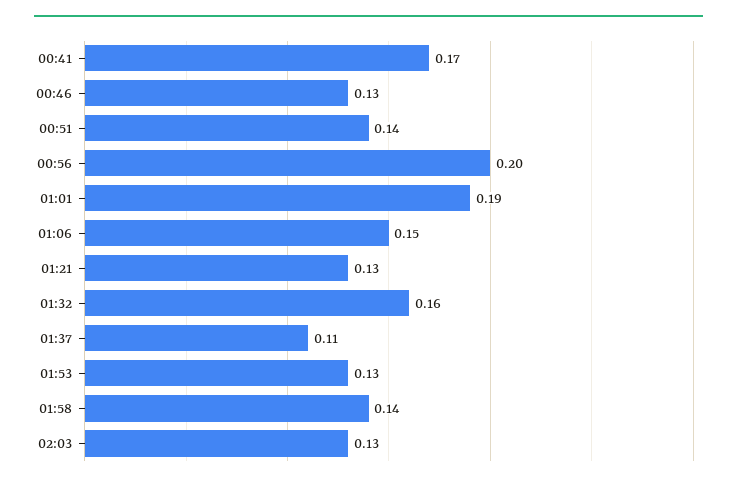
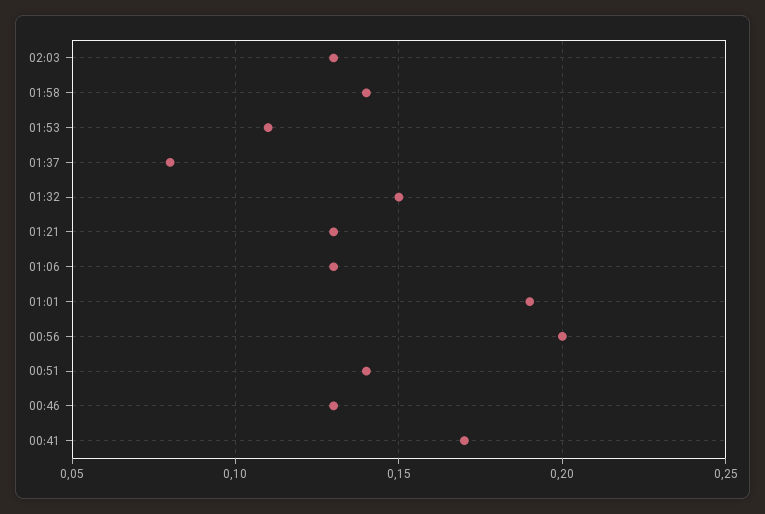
  {
    "00:41": 0.17,
    "00:46": 0.13,
    "00:51": 0.14,
    "00:56": 0.2,
    "01:01": 0.19,
-   "01:06": 0.15,
+   "01:06": 0.13,
    "01:21": 0.13,
-   "01:32": 0.16,
+   "01:32": 0.15,
-   "01:37": 0.11,
+   "01:37": 0.08,
-   "01:53": 0.13,
+   "01:53": 0.11,
    "01:58": 0.14,
    "02:03": 0.13
  }

